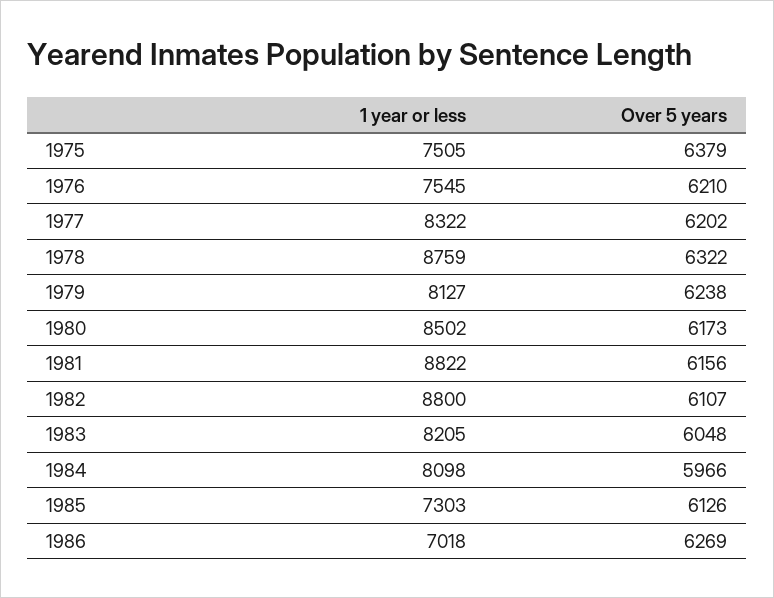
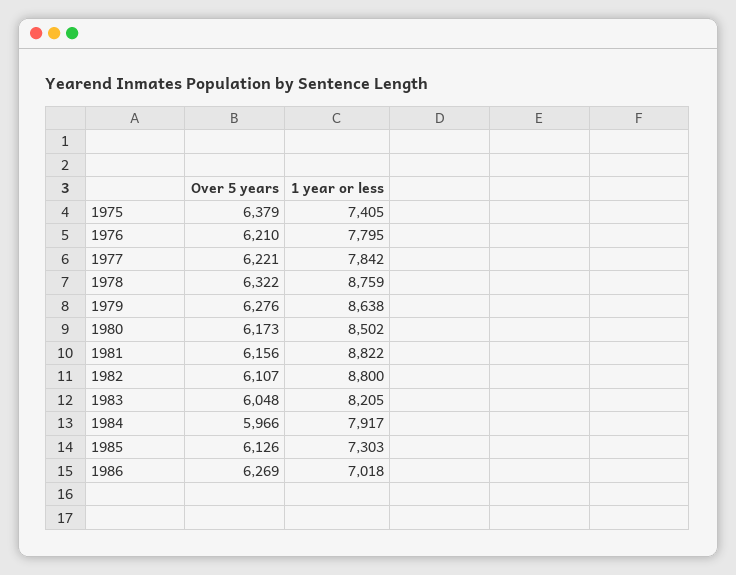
  {
    "1 year or less": {
-     "1975": 7505,
+     "1975": 7405,
-     "1976": 7545,
+     "1976": 7795,
-     "1977": 8322,
+     "1977": 7842,
      "1978": 8759,
-     "1979": 8127,
+     "1979": 8638,
      "1980": 8502,
      "1981": 8822,
      "1982": 8800,
      "1983": 8205,
-     "1984": 8098,
+     "1984": 7917,
      "1985": 7303,
      "1986": 7018
    },
    "Over 5 years": {
      "1975": 6379,
      "1976": 6210,
-     "1977": 6202,
+     "1977": 6221,
      "1978": 6322,
-     "1979": 6238,
+     "1979": 6276,
      "1980": 6173,
      "1981": 6156,
      "1982": 6107,
      "1983": 6048,
      "1984": 5966,
      "1985": 6126,
      "1986": 6269
    }
  }

